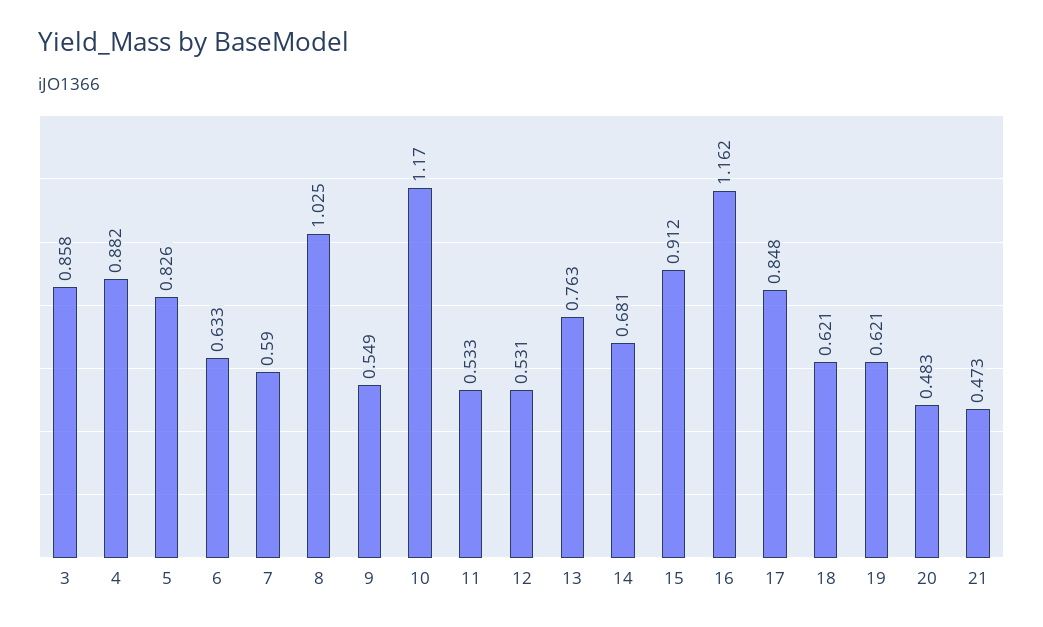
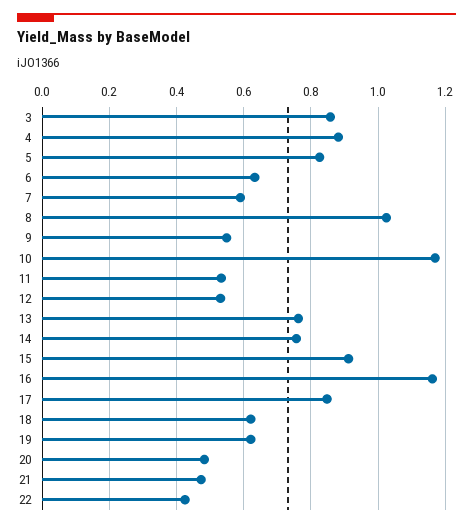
  {
    "3": 0.858,
    "4": 0.882,
    "5": 0.826,
    "6": 0.633,
    "7": 0.59,
    "8": 1.025,
    "9": 0.549,
    "10": 1.17,
    "11": 0.533,
    "12": 0.531,
    "13": 0.763,
-   "14": 0.681,
+   "14": 0.76,
    "15": 0.912,
    "16": 1.162,
    "17": 0.848,
    "18": 0.621,
    "19": 0.621,
    "20": 0.483,
-   "21": 0.473
+   "21": 0.473,
+   "22": 0.42
  }

